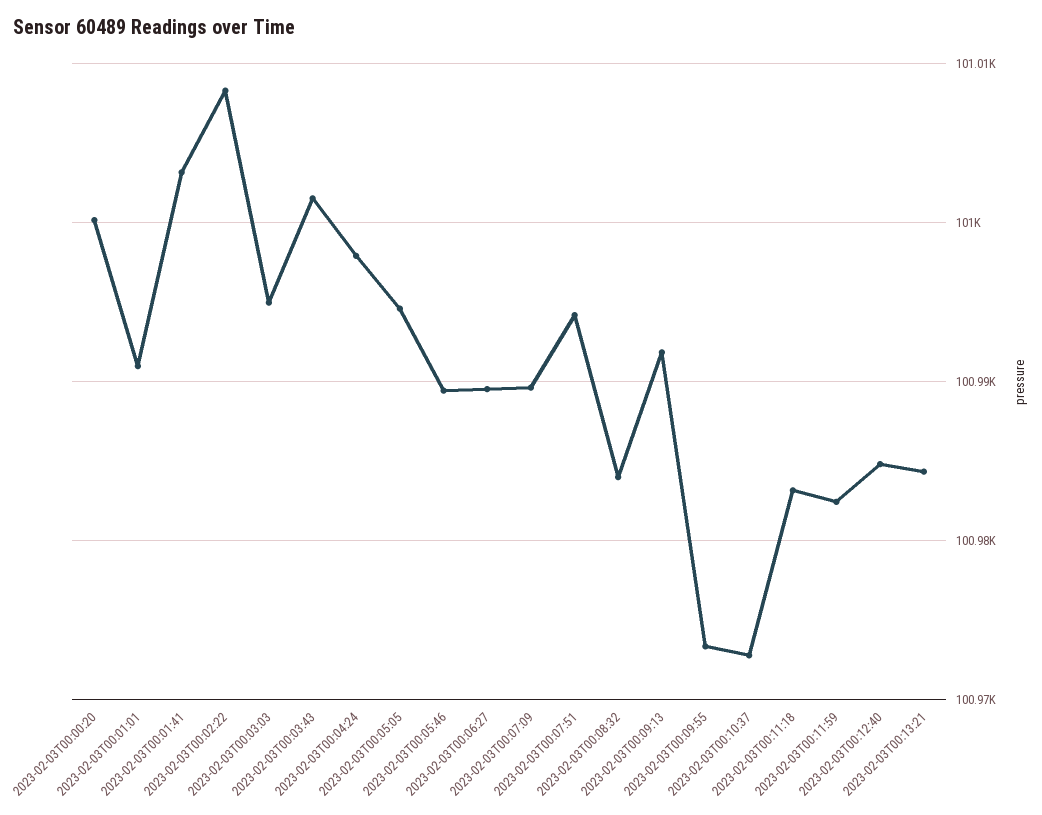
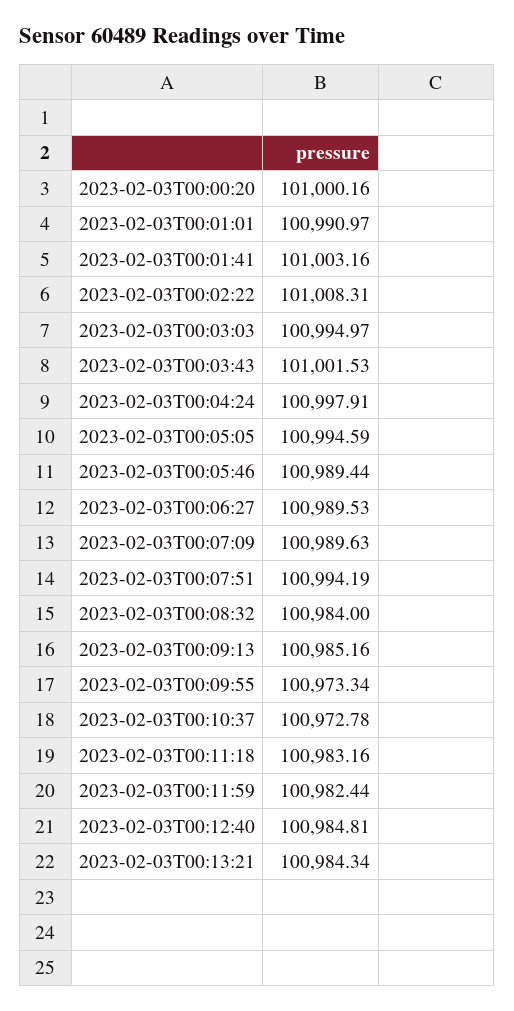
  {
    "2023-02-03T00:00:20": 101000.16,
    "2023-02-03T00:01:01": 100990.97,
    "2023-02-03T00:01:41": 101003.16,
    "2023-02-03T00:02:22": 101008.31,
    "2023-02-03T00:03:03": 100994.97,
    "2023-02-03T00:03:43": 101001.53,
    "2023-02-03T00:04:24": 100997.91,
    "2023-02-03T00:05:05": 100994.59,
    "2023-02-03T00:05:46": 100989.44,
    "2023-02-03T00:06:27": 100989.53,
    "2023-02-03T00:07:09": 100989.63,
    "2023-02-03T00:07:51": 100994.19,
    "2023-02-03T00:08:32": 100984,
-   "2023-02-03T00:09:13": 100992,
+   "2023-02-03T00:09:13": 100985.16,
    "2023-02-03T00:09:55": 100973.34,
    "2023-02-03T00:10:37": 100972.78,
    "2023-02-03T00:11:18": 100983.16,
    "2023-02-03T00:11:59": 100982.44,
    "2023-02-03T00:12:40": 100984.81,
    "2023-02-03T00:13:21": 100984.34
  }

